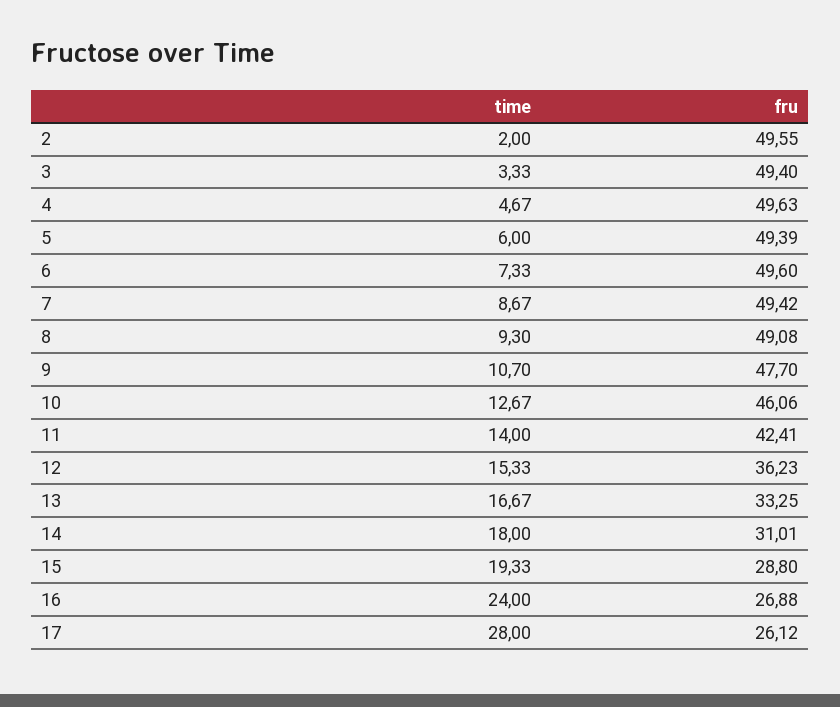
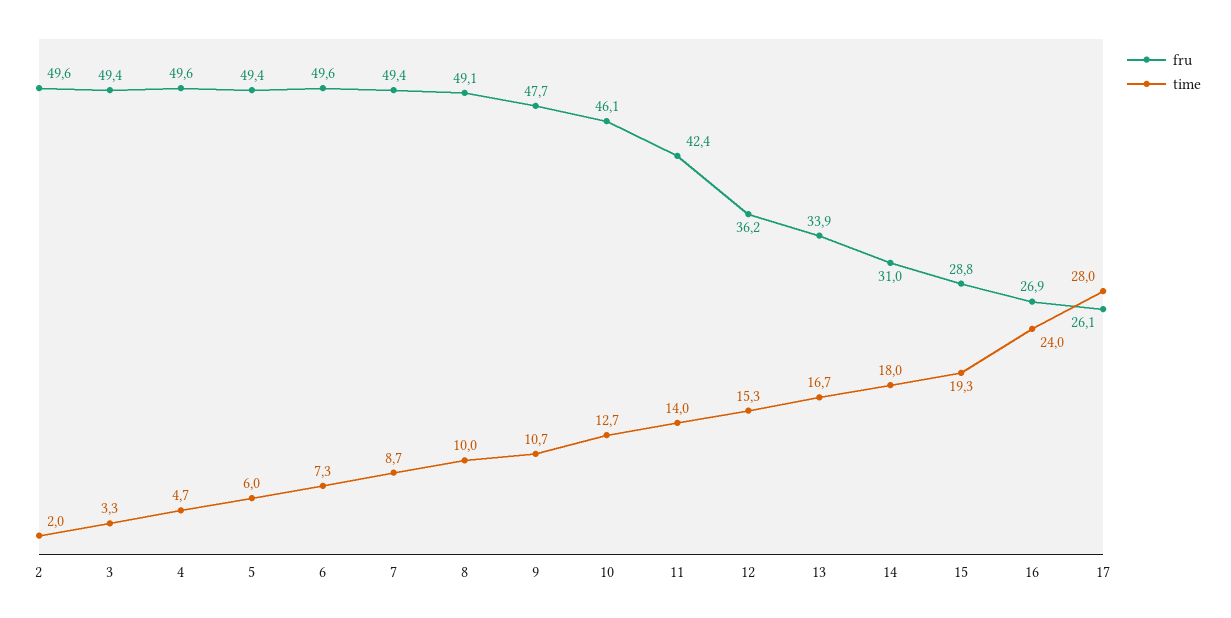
  {
    "time": {
      "2": 2,
      "3": 3.33,
      "4": 4.67,
      "5": 6,
      "6": 7.33,
      "7": 8.67,
-     "8": 9.3,
+     "8": 10,
      "9": 10.7,
      "10": 12.67,
      "11": 14,
      "12": 15.33,
      "13": 16.67,
      "14": 18,
      "15": 19.33,
      "16": 24,
      "17": 28
    },
    "fru": {
      "2": 49.55,
      "3": 49.4,
      "4": 49.63,
      "5": 49.39,
      "6": 49.6,
      "7": 49.42,
      "8": 49.08,
      "9": 47.7,
      "10": 46.06,
      "11": 42.41,
      "12": 36.23,
-     "13": 33.25,
+     "13": 33.9,
      "14": 31.01,
      "15": 28.8,
      "16": 26.88,
      "17": 26.12
    }
  }

